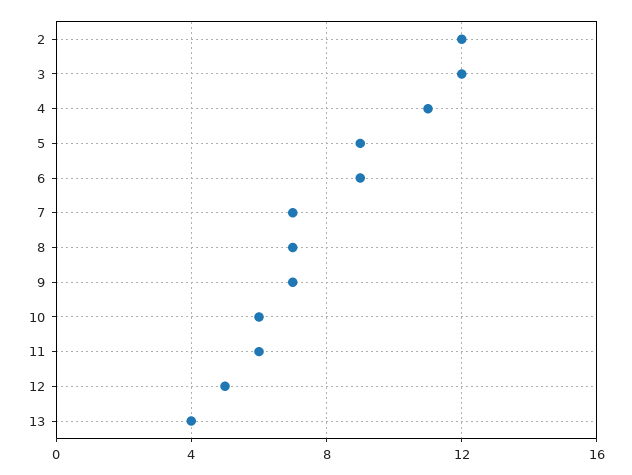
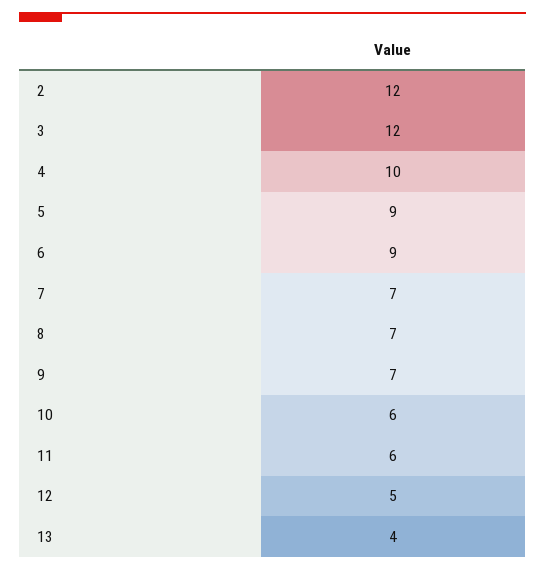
  {
    "2": 12,
    "3": 12,
-   "4": 11,
+   "4": 10,
    "5": 9,
    "6": 9,
    "7": 7,
    "8": 7,
    "9": 7,
    "10": 6,
    "11": 6,
    "12": 5,
    "13": 4
  }

